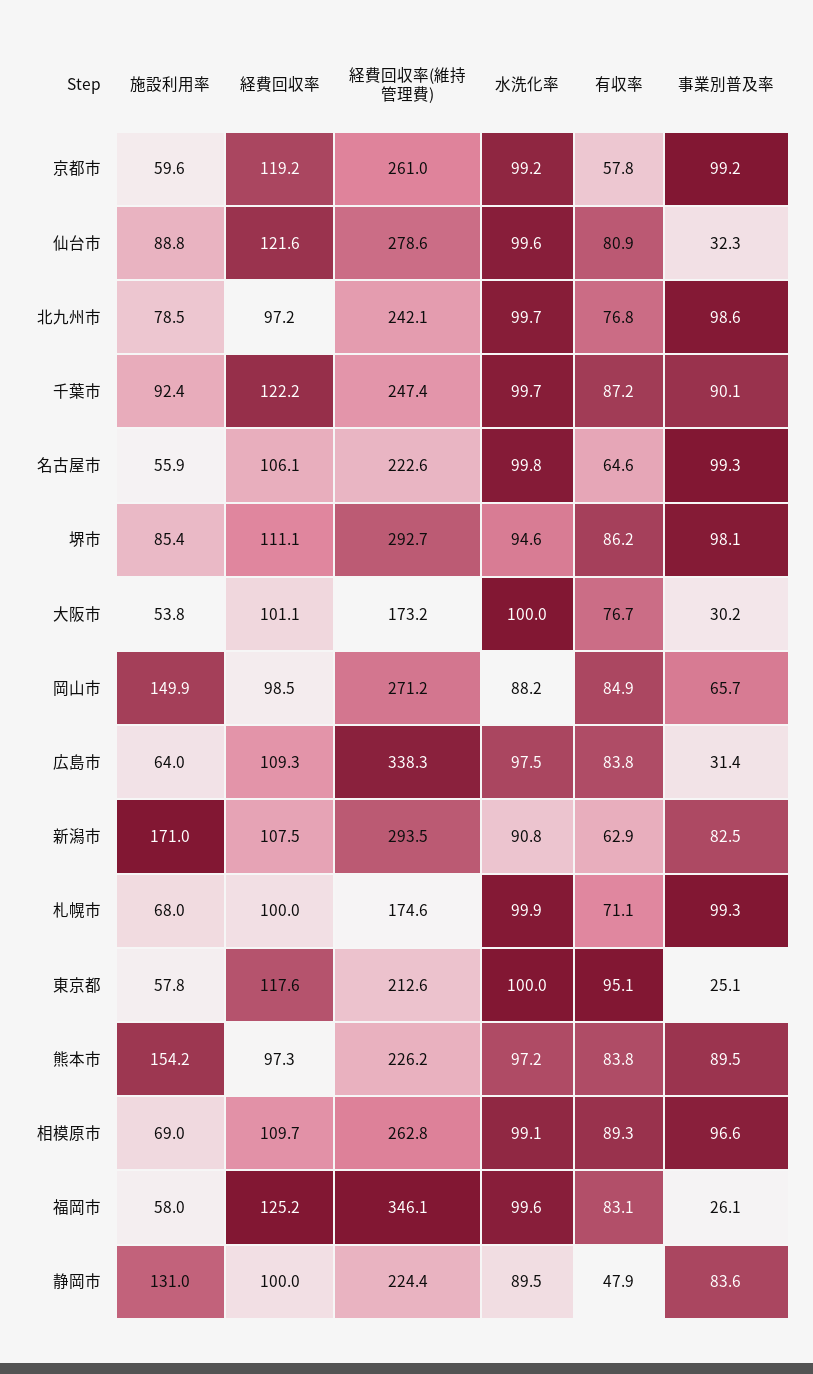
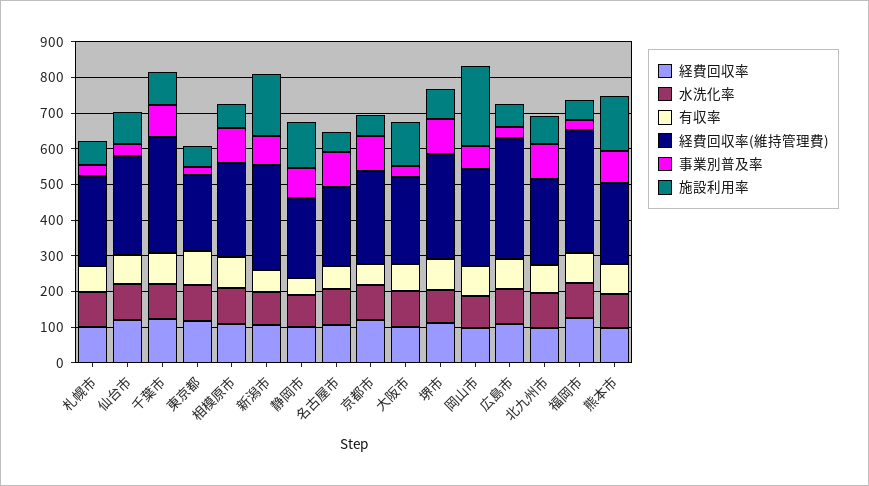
  {
    "施設利用率": {
      "京都市": 59.6,
      "仙台市": 88.8,
      "北九州市": 78.5,
      "千葉市": 92.4,
      "名古屋市": 55.9,
      "堺市": 85.4,
-     "大阪市": 53.8,
+     "大阪市": 125,
-     "岡山市": 149.9,
+     "岡山市": 225,
      "広島市": 64,
      "新潟市": 171,
      "札幌市": 68,
      "東京都": 57.8,
      "熊本市": 154.2,
      "相模原市": 69,
      "福岡市": 58,
      "静岡市": 131
    },
    "経費回収率": {
      "京都市": 119.2,
      "仙台市": 121.6,
      "北九州市": 97.2,
      "千葉市": 122.2,
      "名古屋市": 106.1,
      "堺市": 111.1,
      "大阪市": 101.1,
      "岡山市": 98.5,
      "広島市": 109.3,
      "新潟市": 107.5,
      "札幌市": 100,
      "東京都": 117.6,
      "熊本市": 97.3,
      "相模原市": 109.7,
      "福岡市": 125.2,
      "静岡市": 100
    },
    "経費回収率(維持管理費)": {
      "京都市": 261,
      "仙台市": 278.6,
      "北九州市": 242.1,
-     "千葉市": 247.4,
+     "千葉市": 325,
      "名古屋市": 222.6,
      "堺市": 292.7,
-     "大阪市": 173.2,
+     "大阪市": 250,
      "岡山市": 271.2,
      "広島市": 338.3,
      "新潟市": 293.5,
-     "札幌市": 174.6,
+     "札幌市": 250,
      "東京都": 212.6,
      "熊本市": 226.2,
      "相模原市": 262.8,
      "福岡市": 346.1,
      "静岡市": 224.4
    },
    "水洗化率": {
      "京都市": 99.2,
      "仙台市": 99.6,
      "北九州市": 99.7,
      "千葉市": 99.7,
      "名古屋市": 99.8,
      "堺市": 94.6,
      "大阪市": 100,
      "岡山市": 88.2,
      "広島市": 97.5,
      "新潟市": 90.8,
      "札幌市": 99.9,
      "東京都": 100,
      "熊本市": 97.2,
      "相模原市": 99.1,
      "福岡市": 99.6,
      "静岡市": 89.5
    },
    "有収率": {
      "京都市": 57.8,
      "仙台市": 80.9,
      "北九州市": 76.8,
      "千葉市": 87.2,
      "名古屋市": 64.6,
      "堺市": 86.2,
      "大阪市": 76.7,
      "岡山市": 84.9,
      "広島市": 83.8,
      "新潟市": 62.9,
      "札幌市": 71.1,
      "東京都": 95.1,
      "熊本市": 83.8,
      "相模原市": 89.3,
      "福岡市": 83.1,
      "静岡市": 47.9
    },
    "事業別普及率": {
      "京都市": 99.2,
      "仙台市": 32.3,
      "北九州市": 98.6,
      "千葉市": 90.1,
      "名古屋市": 99.3,
      "堺市": 98.1,
      "大阪市": 30.2,
      "岡山市": 65.7,
      "広島市": 31.4,
      "新潟市": 82.5,
-     "札幌市": 99.3,
+     "札幌市": 25,
      "東京都": 25.1,
      "熊本市": 89.5,
      "相模原市": 96.6,
      "福岡市": 26.1,
      "静岡市": 83.6
    }
  }

